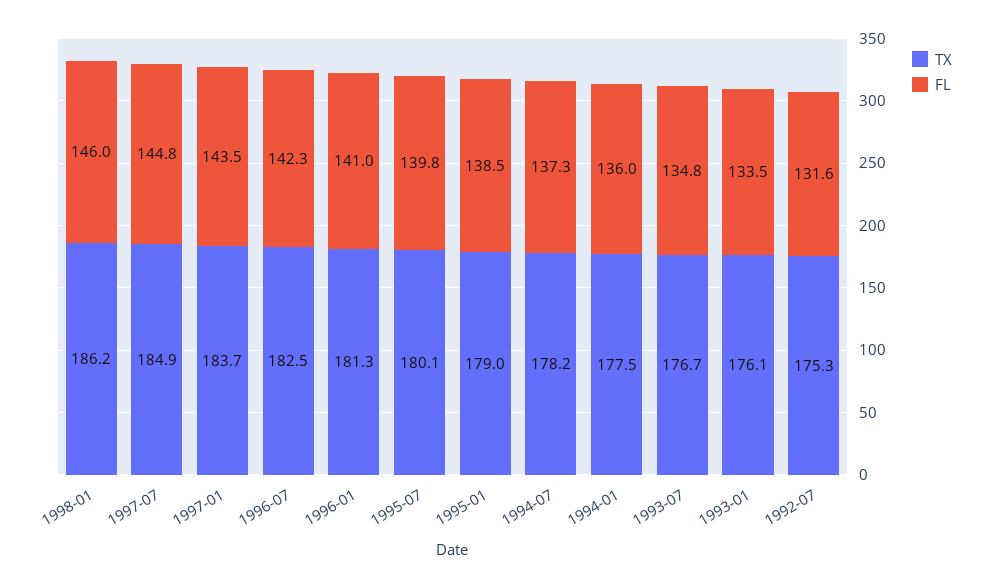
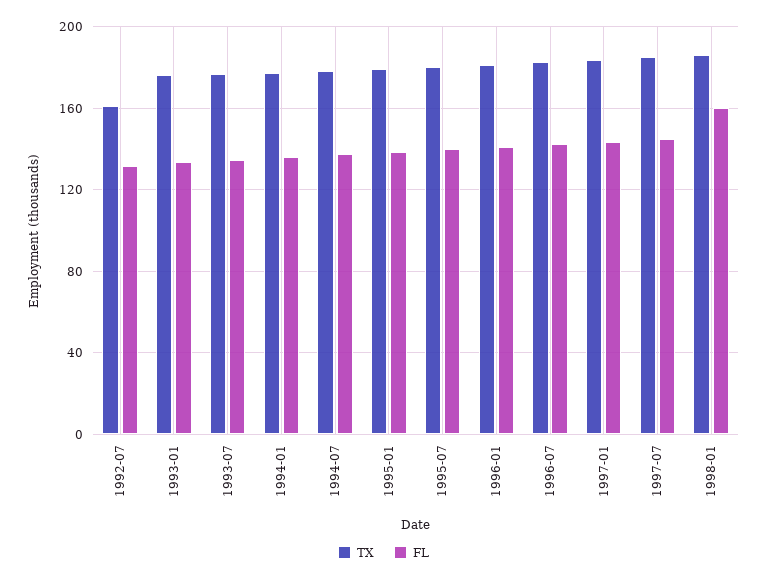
  {
    "TX": {
      "1998-01": 186.2,
      "1997-07": 184.9,
      "1997-01": 183.7,
      "1996-07": 182.5,
      "1996-01": 181.3,
      "1995-07": 180.1,
      "1995-01": 179,
      "1994-07": 178.2,
      "1994-01": 177.5,
      "1993-07": 176.7,
      "1993-01": 176.1,
-     "1992-07": 175.3
+     "1992-07": 160
    },
    "FL": {
-     "1998-01": 146,
+     "1998-01": 160,
      "1997-07": 144.8,
      "1997-01": 143.5,
      "1996-07": 142.3,
      "1996-01": 141,
      "1995-07": 139.8,
      "1995-01": 138.5,
      "1994-07": 137.3,
      "1994-01": 136,
      "1993-07": 134.8,
      "1993-01": 133.5,
      "1992-07": 131.6
    }
  }

